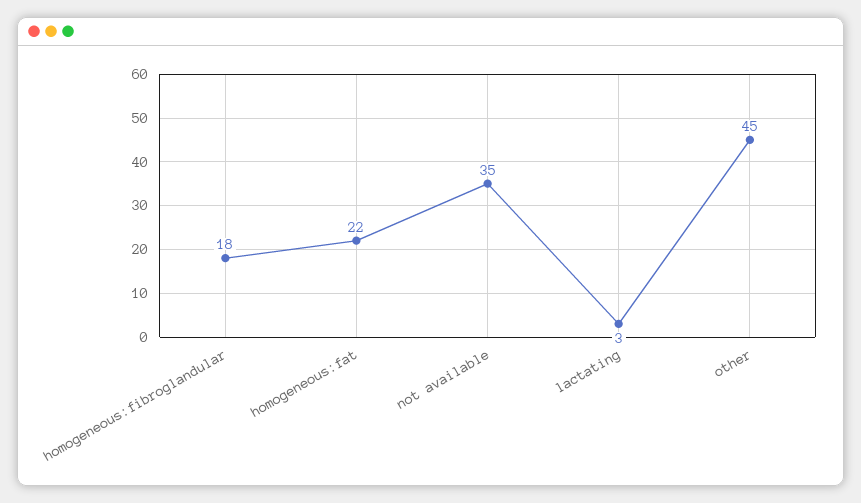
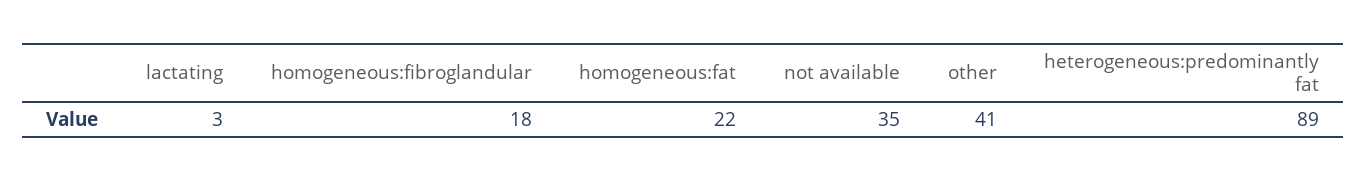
  {
    "homogeneous:fibroglandular": 18,
    "homogeneous:fat": 22,
    "not available": 35,
    "lactating": 3,
-   "other": 45
+   "other": 41,
+   "heterogeneous:predominantly fat": 89
  }

